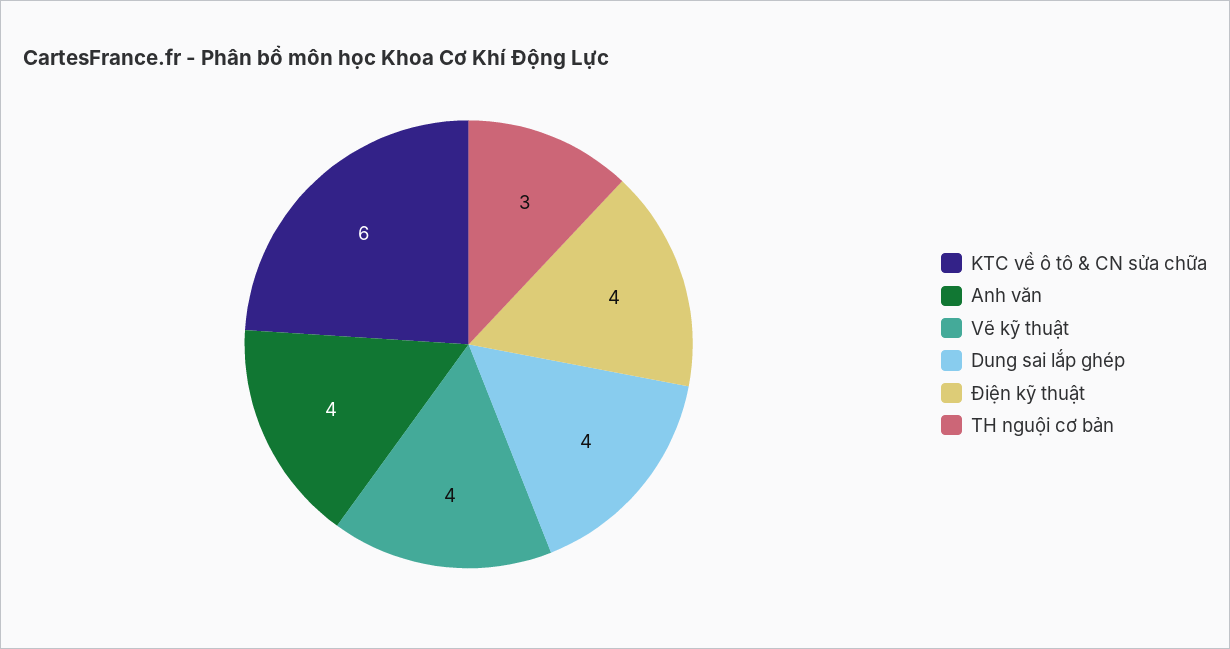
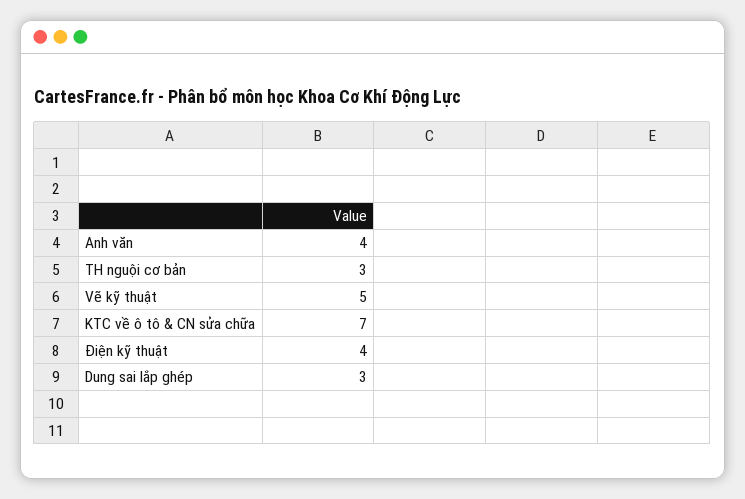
  {
-   "KTC về ô tô & CN sửa chữa": 6,
+   "KTC về ô tô & CN sửa chữa": 7,
    "Anh văn": 4,
-   "Vẽ kỹ thuật": 4,
+   "Vẽ kỹ thuật": 5,
-   "Dung sai lắp ghép": 4,
+   "Dung sai lắp ghép": 3,
    "Điện kỹ thuật": 4,
    "TH nguội cơ bản": 3
  }

